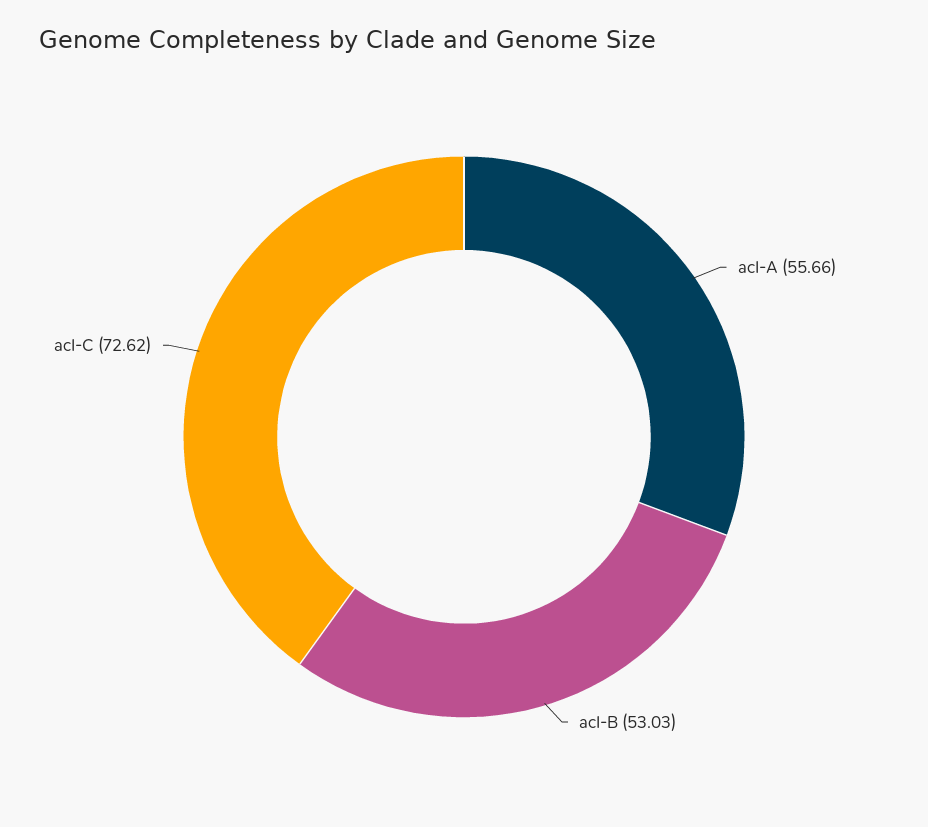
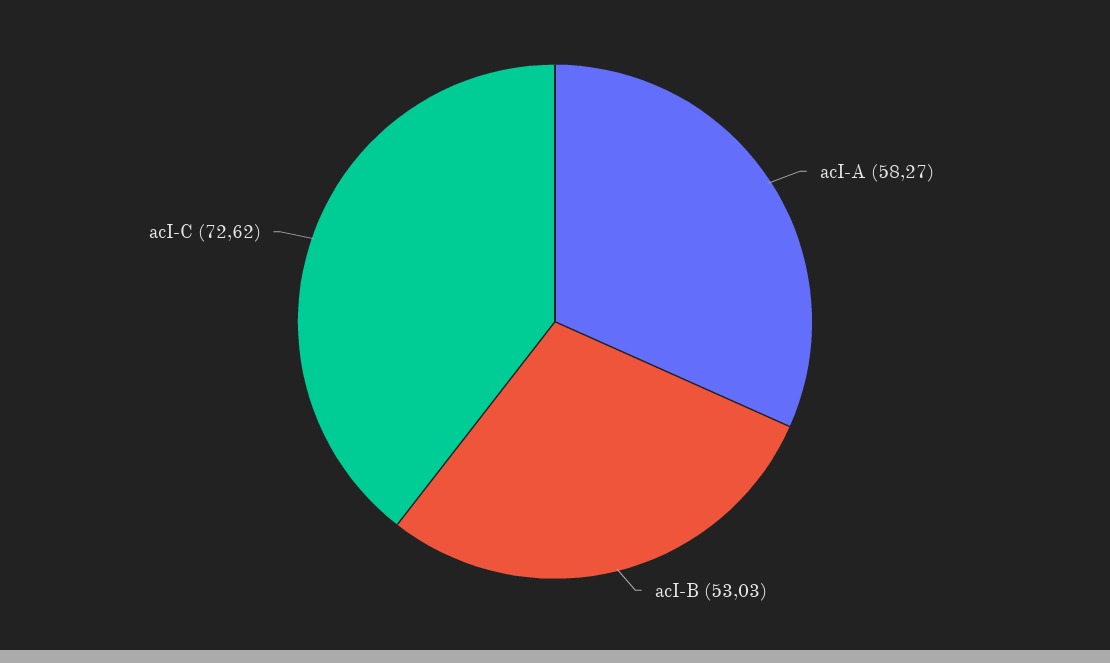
  {
-   "acI-A": 55.66,
+   "acI-A": 58.27,
    "acI-B": 53.03,
    "acI-C": 72.62
  }

